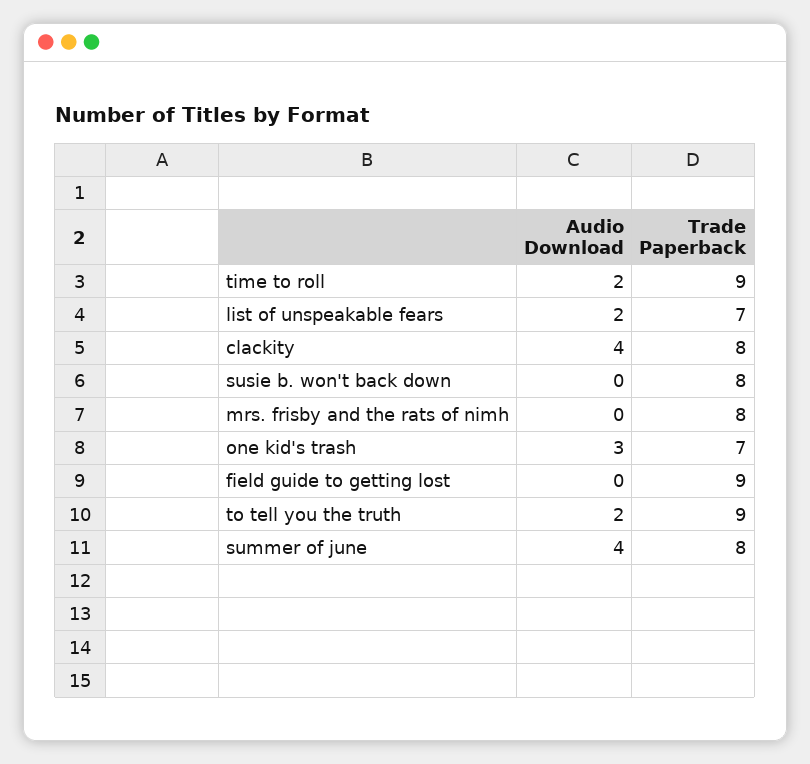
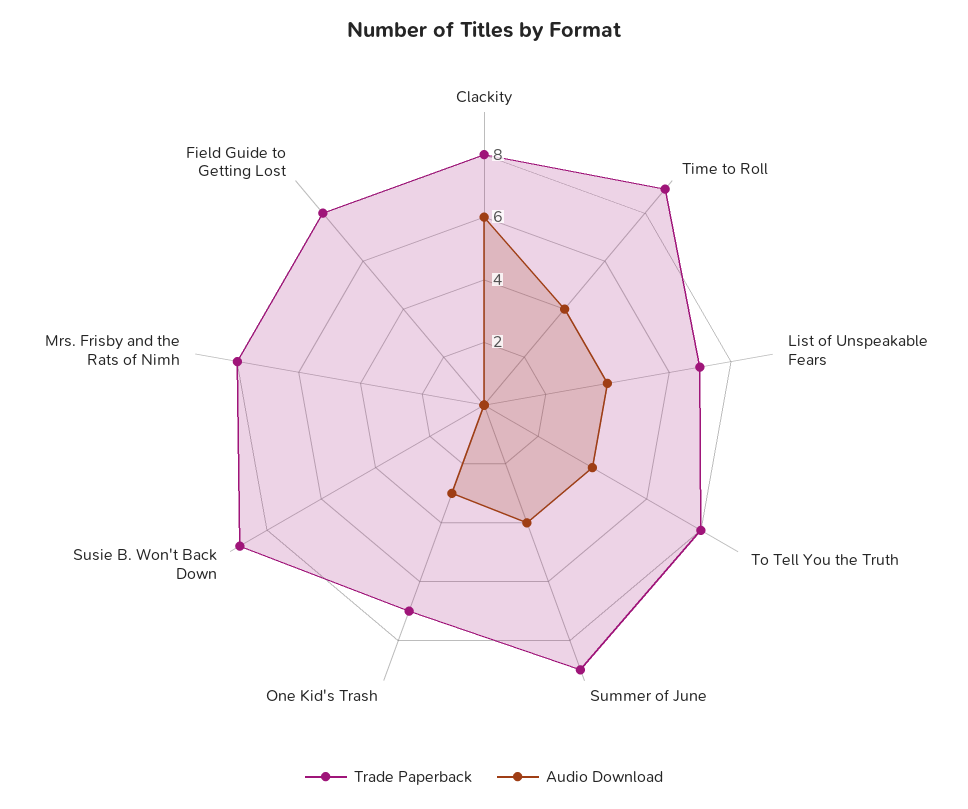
  {
    "Audio Download": {
-     "time to roll": 2,
+     "time to roll": 4,
-     "list of unspeakable fears": 2,
+     "list of unspeakable fears": 4,
-     "clackity": 4,
+     "clackity": 6,
      "susie b. won't back down": 0,
      "mrs. frisby and the rats of nimh": 0,
      "one kid's trash": 3,
      "field guide to getting lost": 0,
-     "to tell you the truth": 2,
+     "to tell you the truth": 4,
      "summer of june": 4
    },
    "Trade Paperback": {
      "time to roll": 9,
      "list of unspeakable fears": 7,
      "clackity": 8,
-     "susie b. won't back down": 8,
+     "susie b. won't back down": 9,
      "mrs. frisby and the rats of nimh": 8,
      "one kid's trash": 7,
-     "field guide to getting lost": 9,
+     "field guide to getting lost": 8,
-     "to tell you the truth": 9,
+     "to tell you the truth": 8,
-     "summer of june": 8
+     "summer of june": 9
    }
  }

